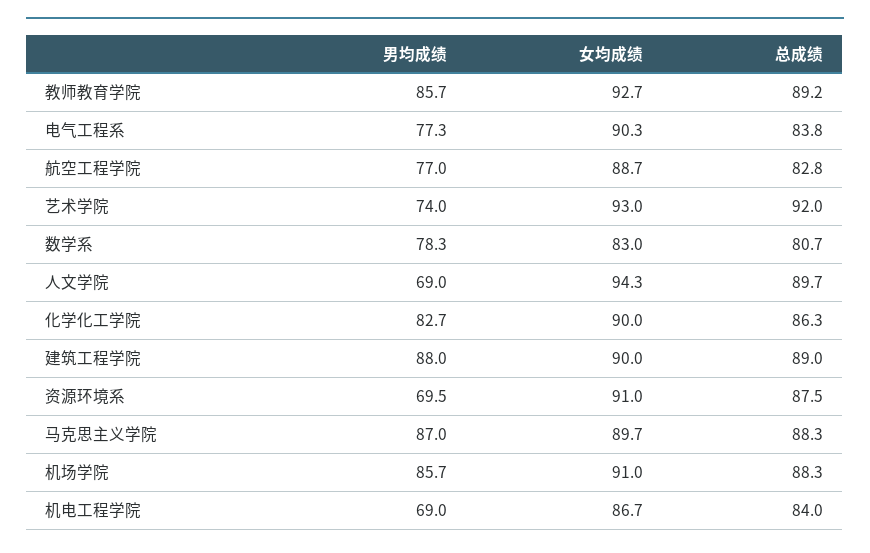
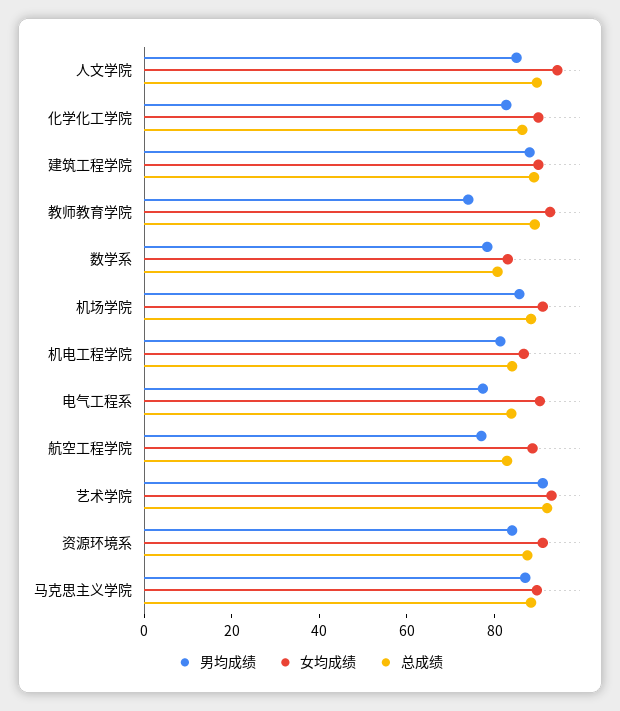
  {
    "男均成绩": {
-     "教师教育学院": 85.7,
+     "教师教育学院": 75,
      "电气工程系": 77.3,
      "航空工程学院": 77,
-     "艺术学院": 74,
+     "艺术学院": 90,
      "数学系": 78.3,
-     "人文学院": 69,
+     "人文学院": 85,
      "化学化工学院": 82.7,
      "建筑工程学院": 88,
-     "资源环境系": 69.5,
+     "资源环境系": 85,
      "马克思主义学院": 87,
      "机场学院": 85.7,
-     "机电工程学院": 69
+     "机电工程学院": 80
    },
    "女均成绩": {
      "教师教育学院": 92.7,
      "电气工程系": 90.3,
      "航空工程学院": 88.7,
      "艺术学院": 93,
      "数学系": 83,
      "人文学院": 94.3,
      "化学化工学院": 90,
      "建筑工程学院": 90,
      "资源环境系": 91,
      "马克思主义学院": 89.7,
      "机场学院": 91,
      "机电工程学院": 86.7
    },
    "总成绩": {
      "教师教育学院": 89.2,
      "电气工程系": 83.8,
      "航空工程学院": 82.8,
      "艺术学院": 92,
      "数学系": 80.7,
      "人文学院": 89.7,
      "化学化工学院": 86.3,
      "建筑工程学院": 89,
      "资源环境系": 87.5,
      "马克思主义学院": 88.3,
      "机场学院": 88.3,
      "机电工程学院": 84
    }
  }

